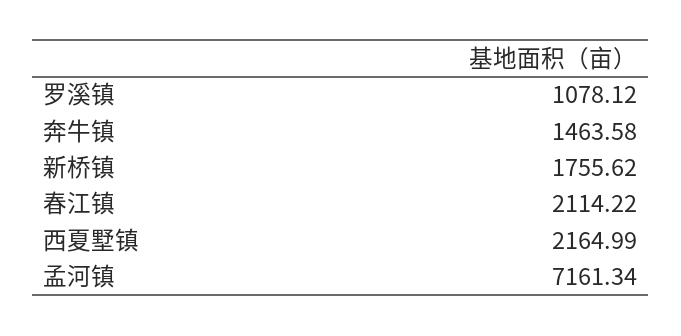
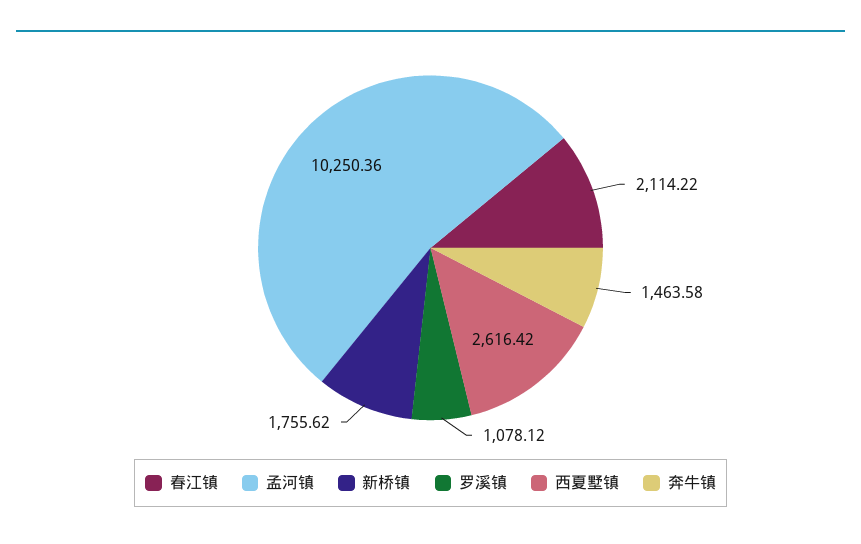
  {
    "罗溪镇": 1078.12,
    "奔牛镇": 1463.58,
    "新桥镇": 1755.62,
    "春江镇": 2114.22,
-   "西夏墅镇": 2164.99,
+   "西夏墅镇": 2616.42,
-   "孟河镇": 7161.34
+   "孟河镇": 10250.36
  }

